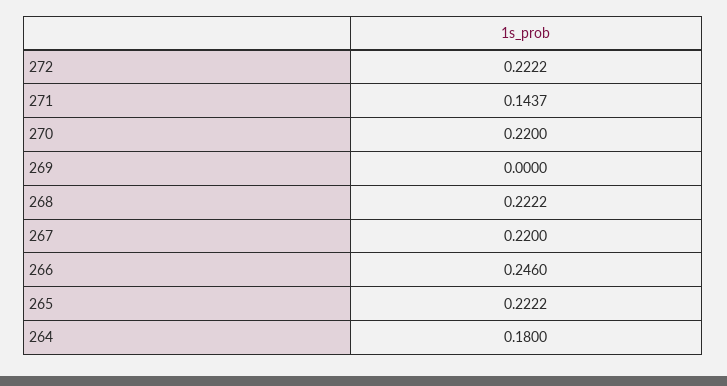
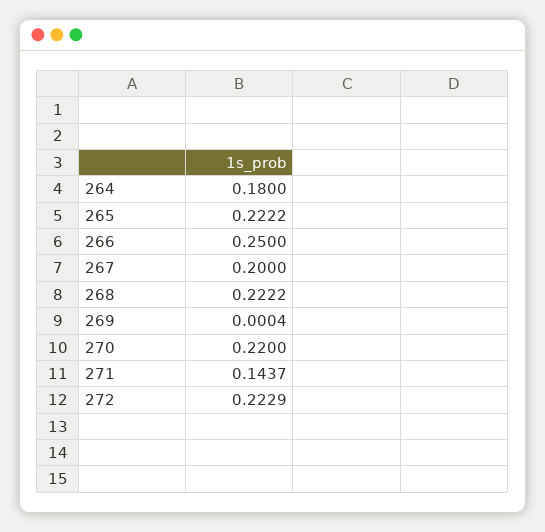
  {
-   "272": 0.2222,
+   "272": 0.2229,
    "271": 0.1437,
    "270": 0.22,
-   "269": 0,
+   "269": 0.0004,
    "268": 0.2222,
-   "267": 0.22,
+   "267": 0.2,
-   "266": 0.246,
+   "266": 0.25,
    "265": 0.2222,
    "264": 0.18
  }

